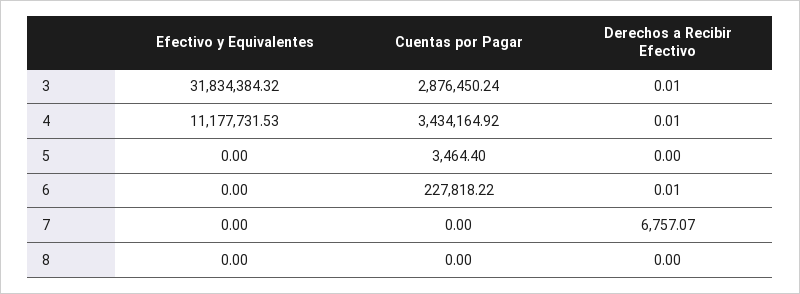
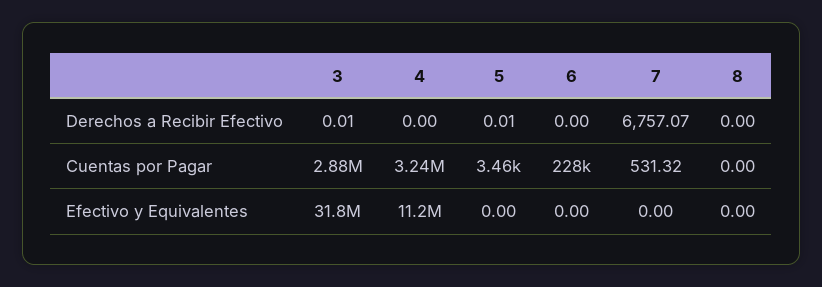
  {
    "Efectivo y Equivalentes": {
      "3": 31834384.32,
      "4": 11177731.53,
      "5": 0,
      "6": 0,
      "7": 0,
      "8": 0
    },
    "Cuentas por Pagar": {
      "3": 2876450.24,
-     "4": 3434164.92,
+     "4": 3240000,
      "5": 3464.4,
      "6": 227818.22,
-     "7": 0,
+     "7": 531.32,
      "8": 0
    },
    "Derechos a Recibir Efectivo": {
      "3": 0.01,
-     "4": 0.01,
+     "4": 0,
-     "5": 0,
+     "5": 0.01,
-     "6": 0.01,
+     "6": 0,
      "7": 6757.07,
      "8": 0
    }
  }

